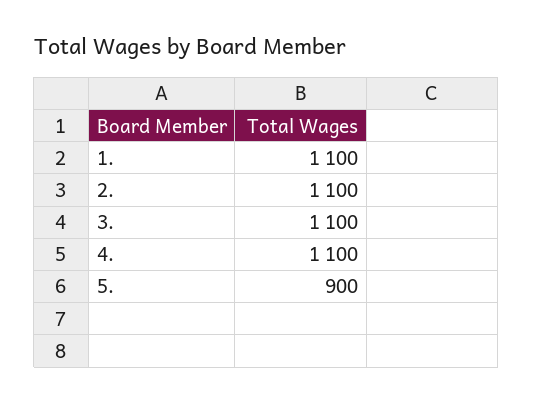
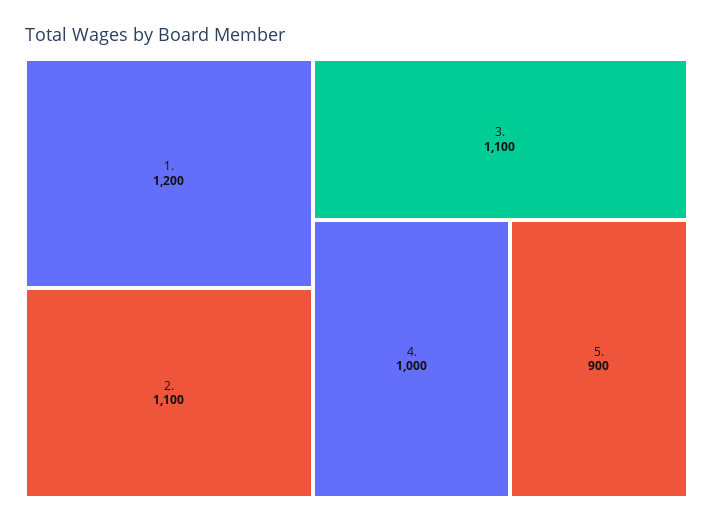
  {
-   "1.": 1100,
+   "1.": 1200,
    "2.": 1100,
    "3.": 1100,
-   "4.": 1100,
+   "4.": 1000,
    "5.": 900
  }

